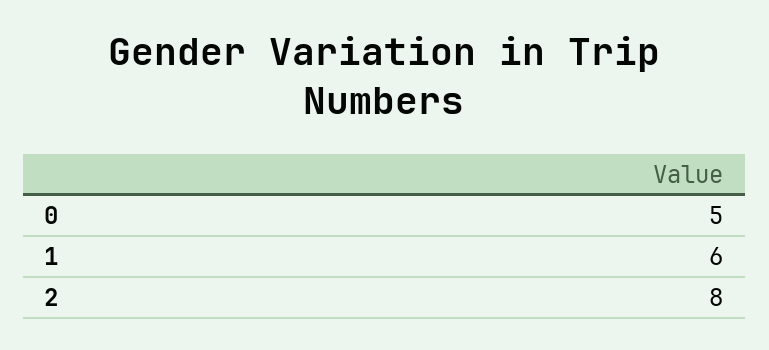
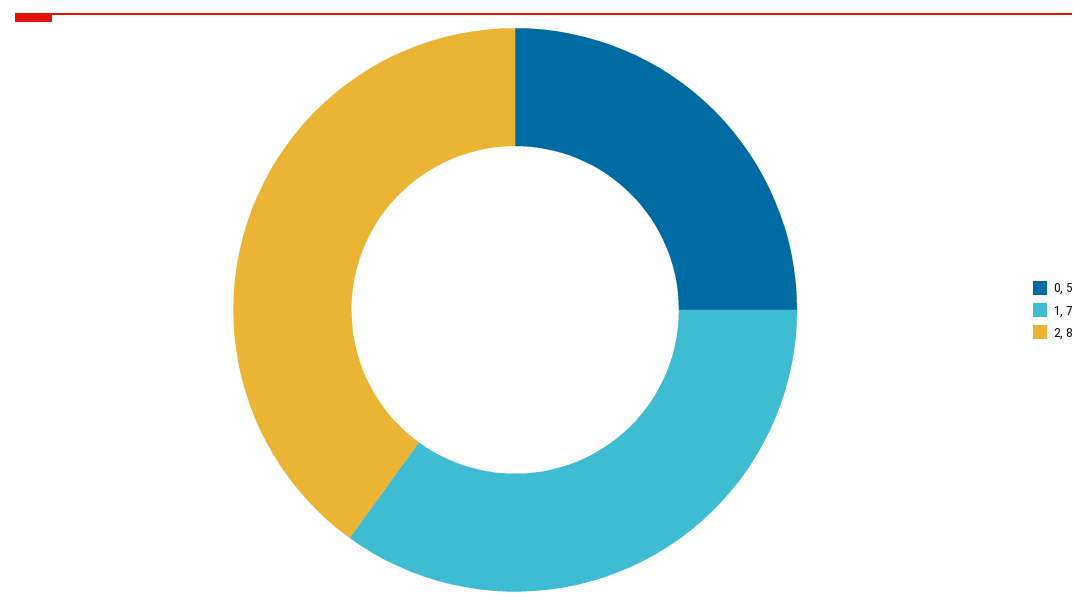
  {
    "0": 5,
-   "1": 6,
+   "1": 7,
    "2": 8
  }

